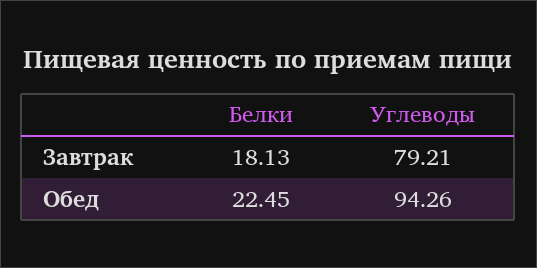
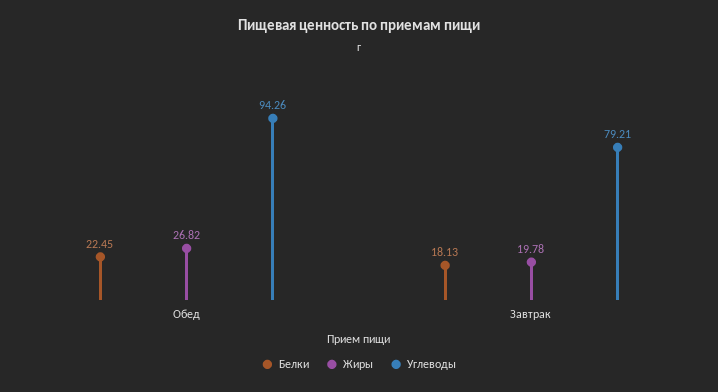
  {
    "Белки": {
      "Завтрак": 18.13,
      "Обед": 22.45
    },
    "Углеводы": {
      "Завтрак": 79.21,
      "Обед": 94.26
-   }
+   },
+   "Жиры": {
+     "Обед": 26.82,
+     "Завтрак": 19.78
+   }
  }

